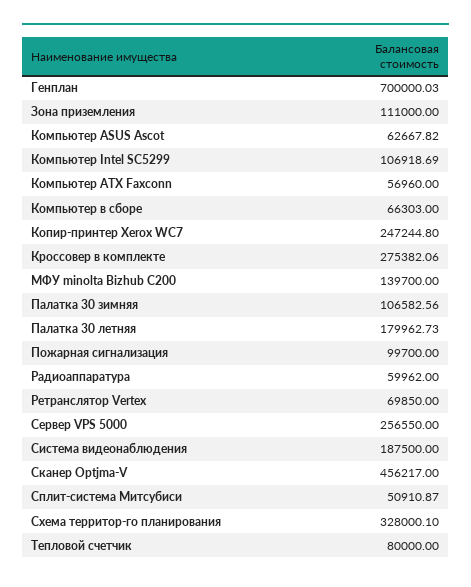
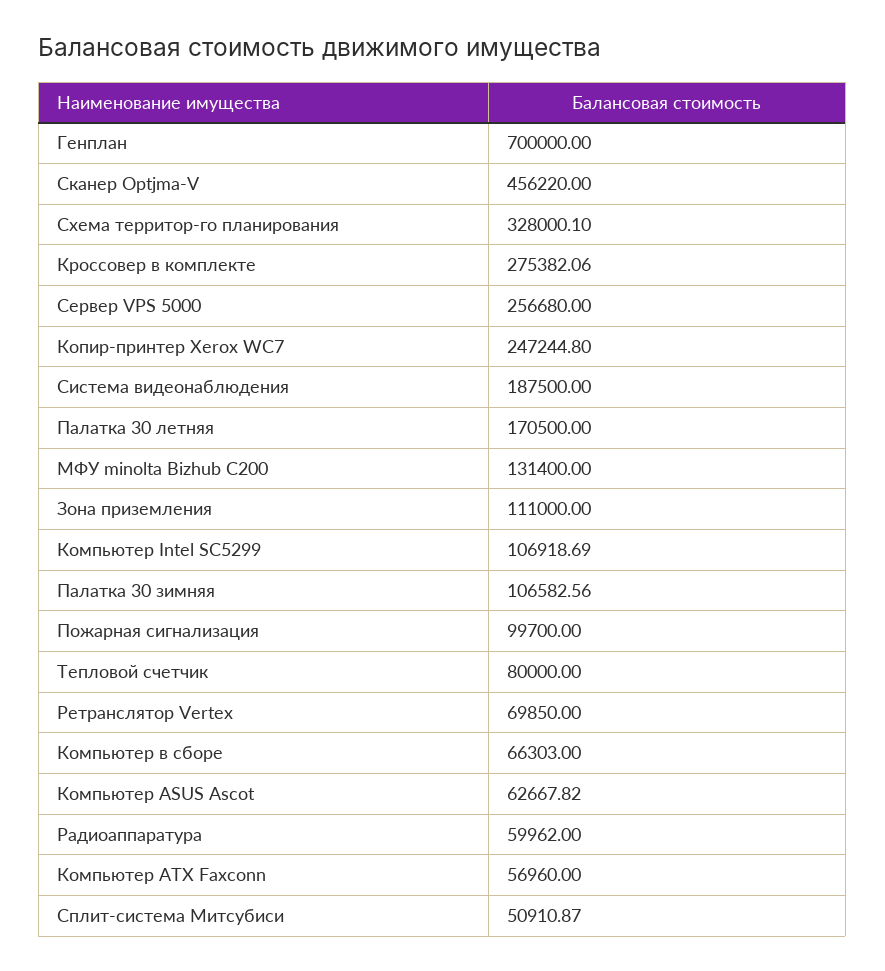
  {
-   "Генплан": 700000.03,
+   "Генплан": 700000,
    "Зона приземления": 111000,
    "Компьютер ASUS Ascot": 62667.82,
    "Компьютер Intel SC5299": 106918.69,
    "Компьютер АТХ Faxconn": 56960,
    "Компьютер в сборе": 66303,
    "Копир-принтер Xerox WC7": 247244.8,
    "Кроссовер в комплекте": 275382.06,
-   "МФУ minolta Bizhub C200": 139700,
+   "МФУ minolta Bizhub C200": 131400,
    "Палатка 30 зимняя": 106582.56,
-   "Палатка 30 летняя": 179962.73,
+   "Палатка 30 летняя": 170500,
    "Пожарная сигнализация": 99700,
    "Радиоаппаратура": 59962,
    "Ретранслятор Vertex": 69850,
-   "Сервер VPS 5000": 256550,
+   "Сервер VPS 5000": 256680,
    "Система видеонаблюдения": 187500,
-   "Сканер Optjma-V": 456217,
+   "Сканер Optjma-V": 456220,
    "Сплит-система Митсубиси": 50910.87,
    "Схема территор-го планирования": 328000.1,
    "Тепловой счетчик": 80000
  }

